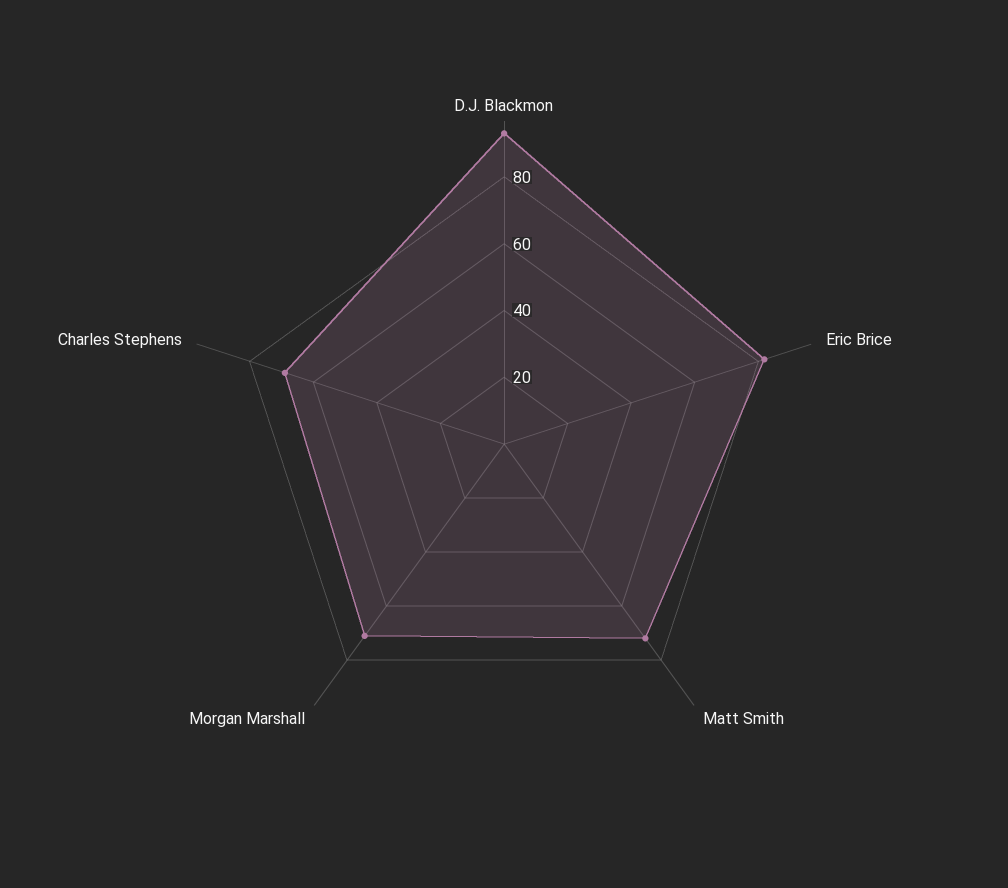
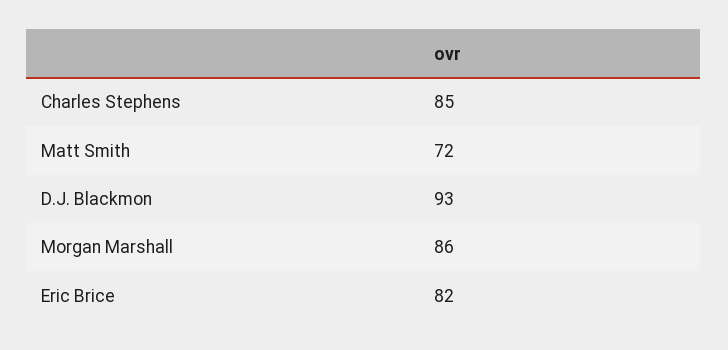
  {
    "D.J. Blackmon": 93,
    "Eric Brice": 82,
    "Matt Smith": 72,
-   "Morgan Marshall": 70,
+   "Morgan Marshall": 86,
-   "Charles Stephens": 70
+   "Charles Stephens": 85
  }

